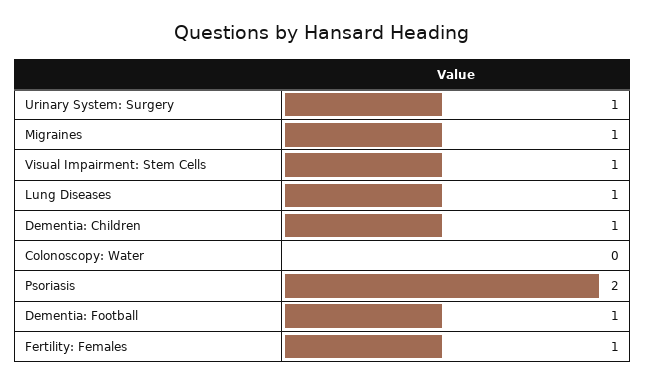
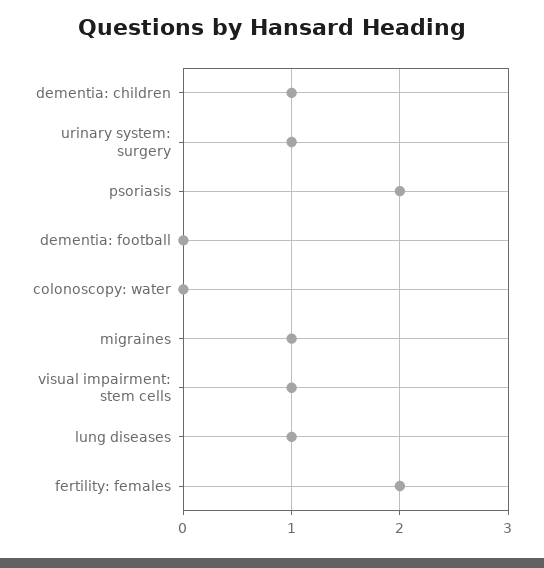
  {
    "Urinary System: Surgery": 1,
    "Migraines": 1,
    "Visual Impairment: Stem Cells": 1,
    "Lung Diseases": 1,
    "Dementia: Children": 1,
    "Colonoscopy: Water": 0,
    "Psoriasis": 2,
-   "Dementia: Football": 1,
+   "Dementia: Football": 0,
-   "Fertility: Females": 1
+   "Fertility: Females": 2
  }

